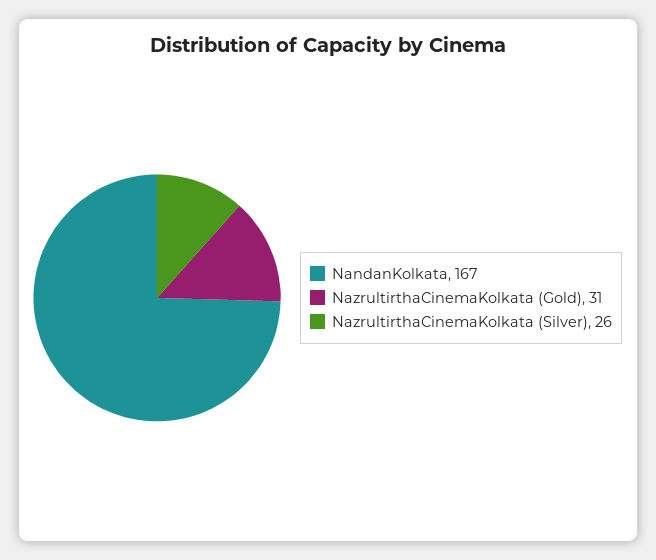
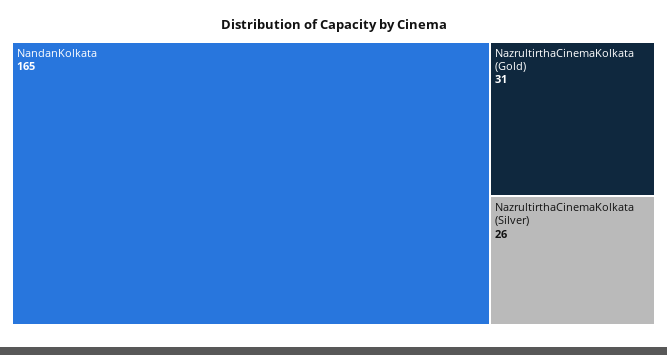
  {
-   "NandanKolkata": 167,
+   "NandanKolkata": 165,
    "NazrultirthaCinemaKolkata (Gold)": 31,
    "NazrultirthaCinemaKolkata (Silver)": 26
  }

